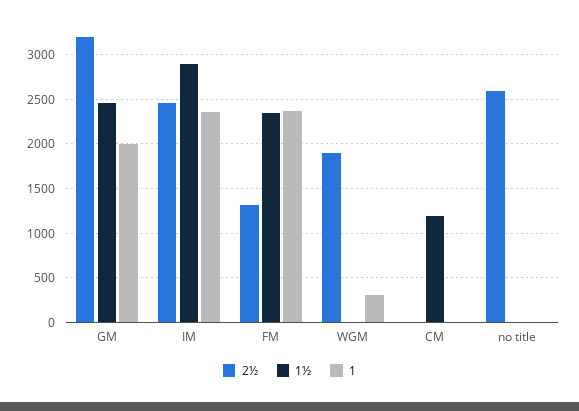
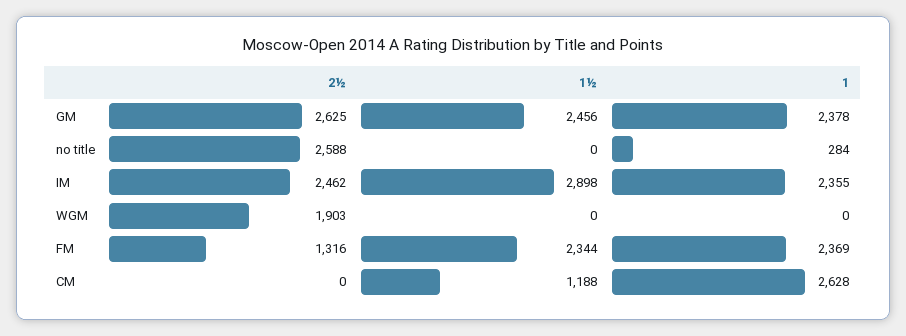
  {
    "2½": {
-     "GM": 3200,
+     "GM": 2625,
      "IM": 2462,
      "FM": 1316,
      "WGM": 1903,
      "CM": 0,
      "no title": 2588
    },
    "1½": {
      "GM": 2456,
      "IM": 2898,
      "FM": 2344,
      "WGM": 0,
      "CM": 1188,
      "no title": 0
    },
    "1": {
-     "GM": 2000,
+     "GM": 2378,
      "IM": 2355,
      "FM": 2369,
-     "WGM": 300,
+     "WGM": 0,
-     "CM": 0,
+     "CM": 2628,
-     "no title": 0
+     "no title": 284
    }
  }

